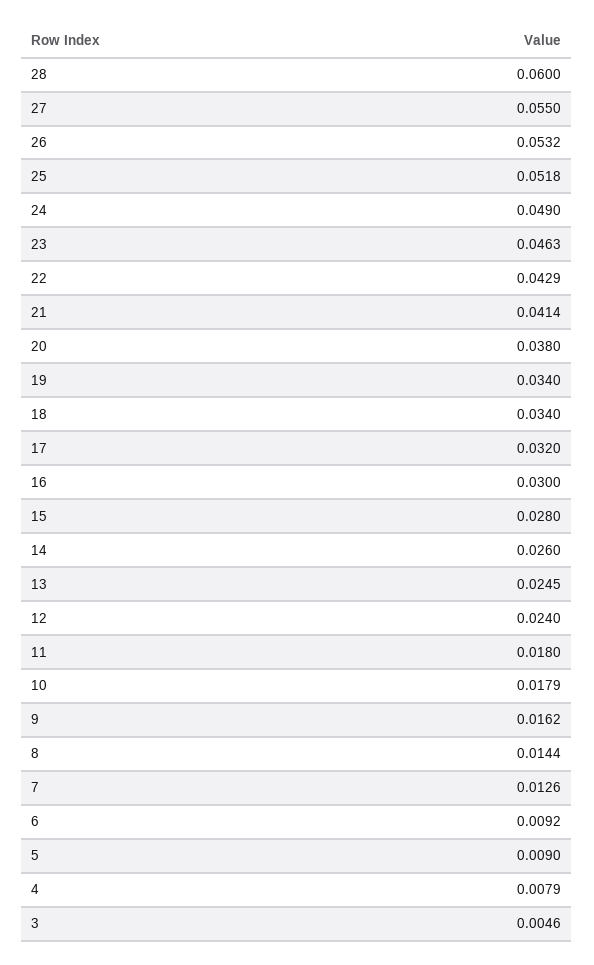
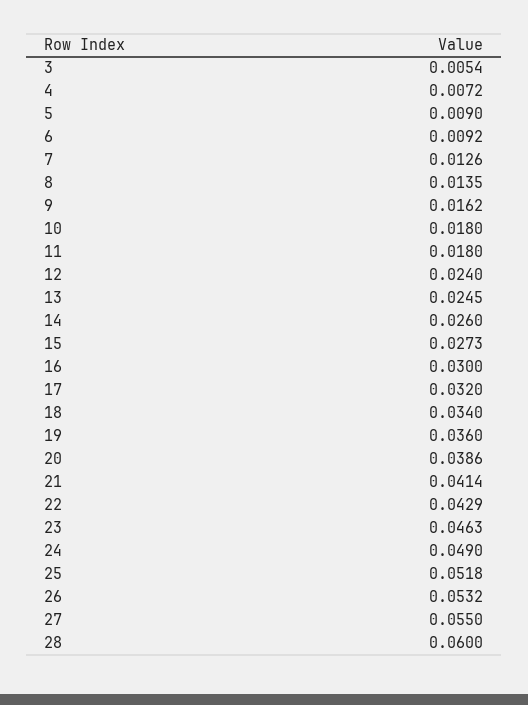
  {
    "28": 0.06,
    "27": 0.055,
    "26": 0.0532,
    "25": 0.0518,
    "24": 0.049,
    "23": 0.0463,
    "22": 0.0429,
    "21": 0.0414,
-   "20": 0.038,
+   "20": 0.0386,
-   "19": 0.034,
+   "19": 0.036,
    "18": 0.034,
    "17": 0.032,
    "16": 0.03,
-   "15": 0.028,
+   "15": 0.0273,
    "14": 0.026,
    "13": 0.0245,
    "12": 0.024,
    "11": 0.018,
-   "10": 0.0179,
+   "10": 0.018,
    "9": 0.0162,
-   "8": 0.0144,
+   "8": 0.0135,
    "7": 0.0126,
    "6": 0.0092,
    "5": 0.009,
-   "4": 0.0079,
+   "4": 0.0072,
-   "3": 0.0046
+   "3": 0.0054
  }

